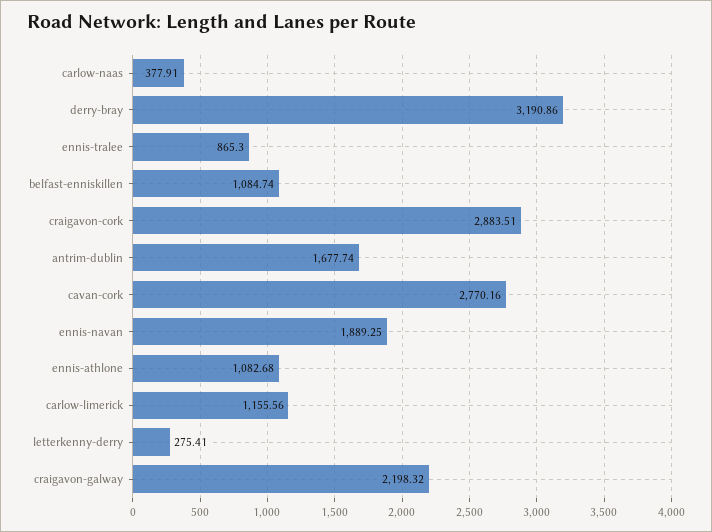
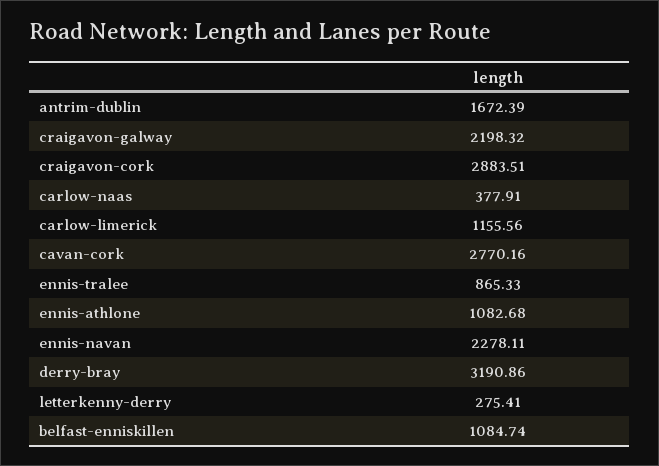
  {
    "carlow-naas": 377.91,
    "derry-bray": 3190.86,
-   "ennis-tralee": 865.3,
+   "ennis-tralee": 865.33,
    "belfast-enniskillen": 1084.74,
    "craigavon-cork": 2883.51,
-   "antrim-dublin": 1677.74,
+   "antrim-dublin": 1672.39,
    "cavan-cork": 2770.16,
-   "ennis-navan": 1889.25,
+   "ennis-navan": 2278.11,
    "ennis-athlone": 1082.68,
    "carlow-limerick": 1155.56,
    "letterkenny-derry": 275.41,
    "craigavon-galway": 2198.32
  }

